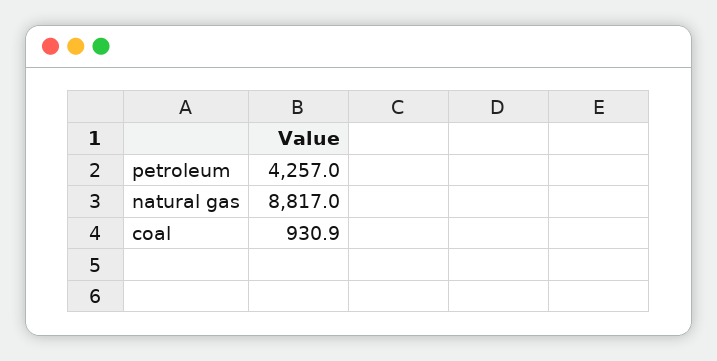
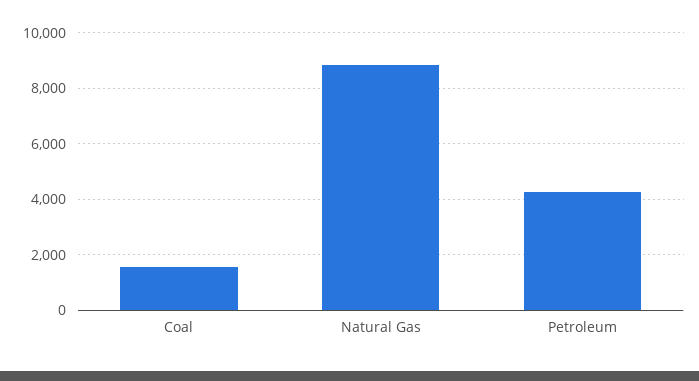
  {
    "petroleum": 4257,
    "natural gas": 8817,
-   "coal": 930.9
+   "coal": 1500
  }

